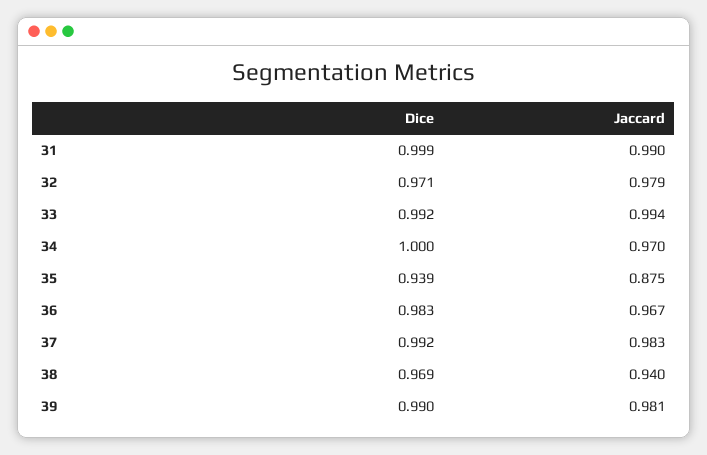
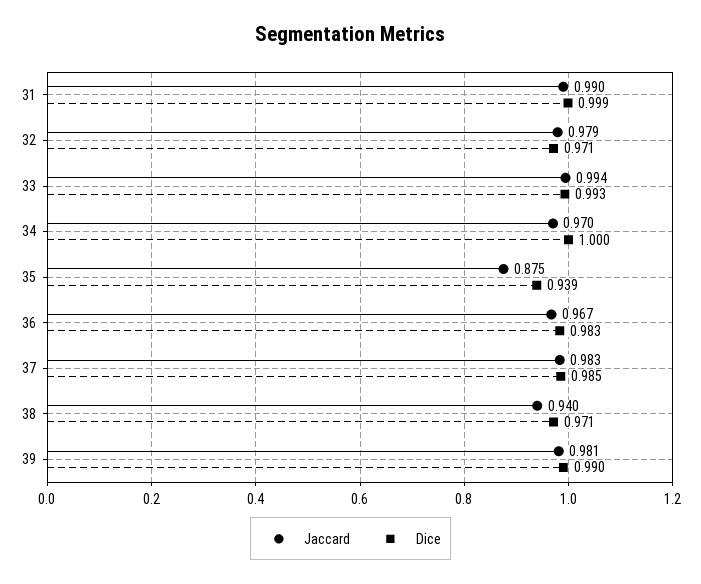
  {
    "Dice": {
      "31": 0.999,
      "32": 0.971,
-     "33": 0.992,
+     "33": 0.993,
      "34": 1,
      "35": 0.939,
      "36": 0.983,
-     "37": 0.992,
+     "37": 0.985,
-     "38": 0.969,
+     "38": 0.971,
      "39": 0.99
    },
    "Jaccard": {
      "31": 0.99,
      "32": 0.979,
      "33": 0.994,
      "34": 0.97,
      "35": 0.875,
      "36": 0.967,
      "37": 0.983,
      "38": 0.94,
      "39": 0.981
    }
  }

